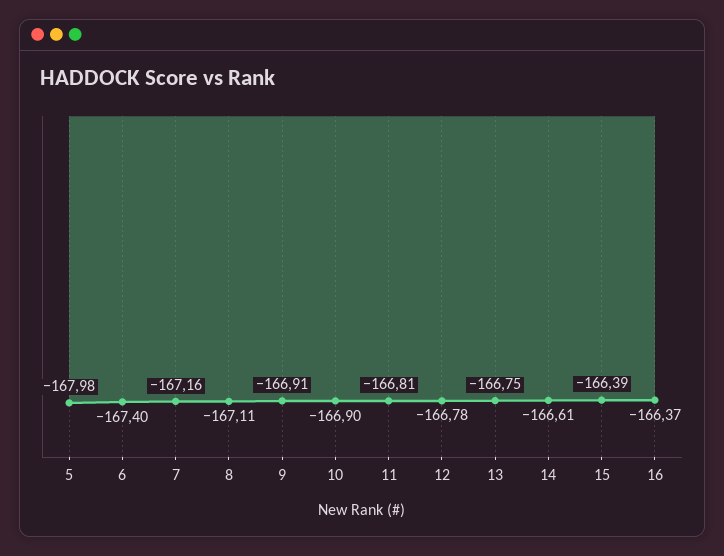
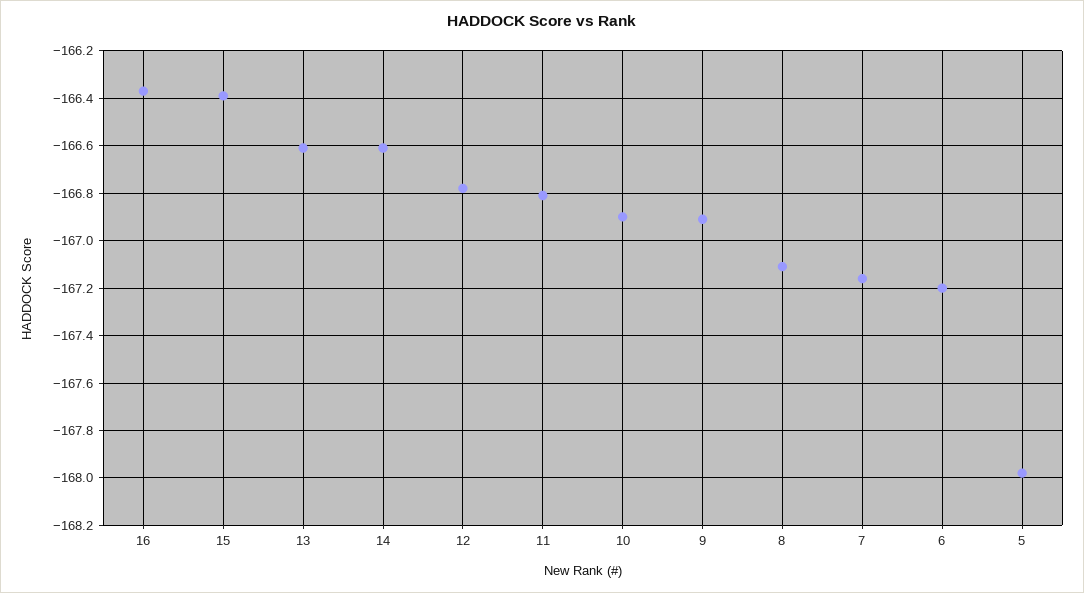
  {
    "5": -167.98,
-   "6": -167.4,
+   "6": -167.2,
    "7": -167.16,
    "8": -167.11,
    "9": -166.91,
    "10": -166.9,
    "11": -166.81,
    "12": -166.78,
-   "13": -166.75,
+   "13": -166.6,
    "14": -166.61,
    "15": -166.39,
    "16": -166.37
  }

